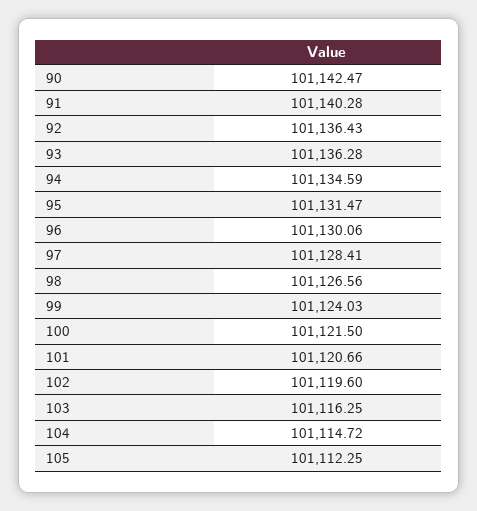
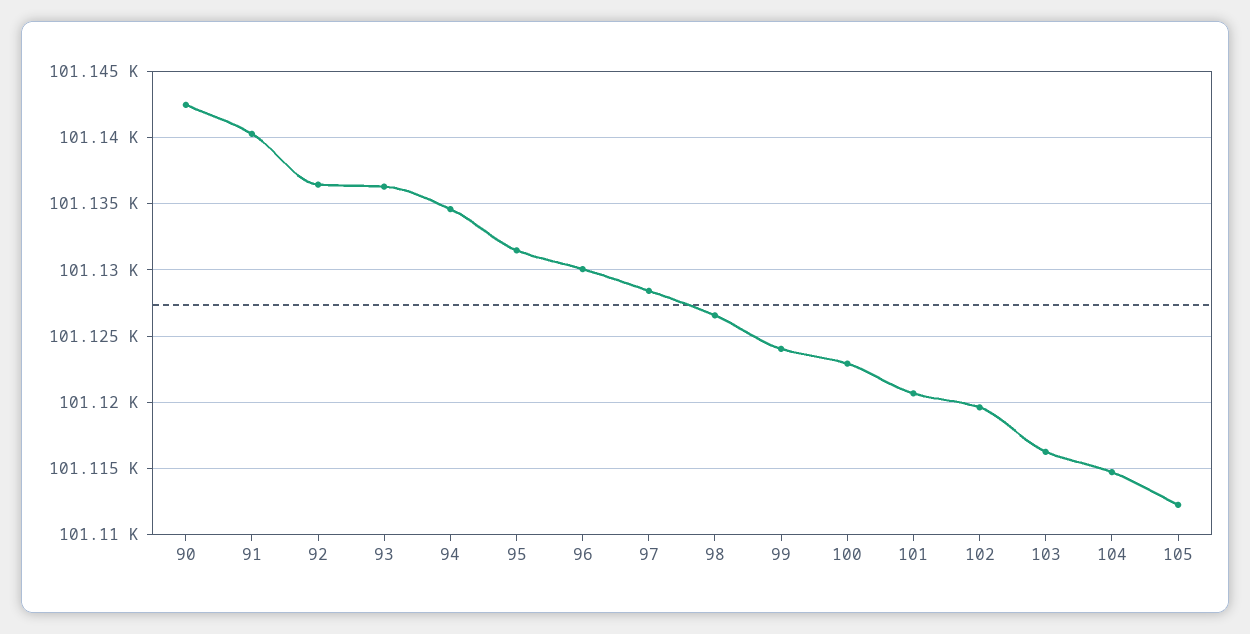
  {
    "90": 101142.47,
    "91": 101140.28,
    "92": 101136.43,
    "93": 101136.28,
    "94": 101134.59,
    "95": 101131.47,
    "96": 101130.06,
    "97": 101128.41,
    "98": 101126.56,
    "99": 101124.03,
-   "100": 101121.5,
+   "100": 101123,
    "101": 101120.66,
    "102": 101119.6,
    "103": 101116.25,
    "104": 101114.72,
    "105": 101112.25
  }

